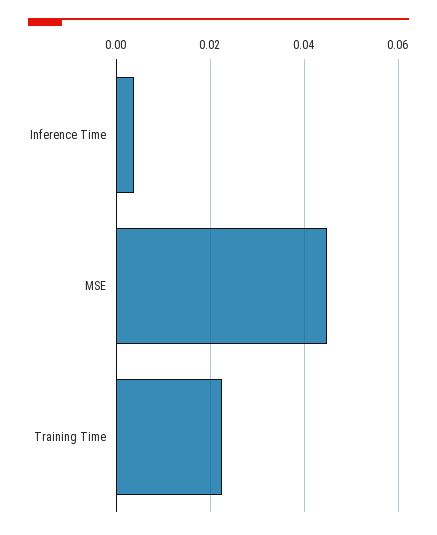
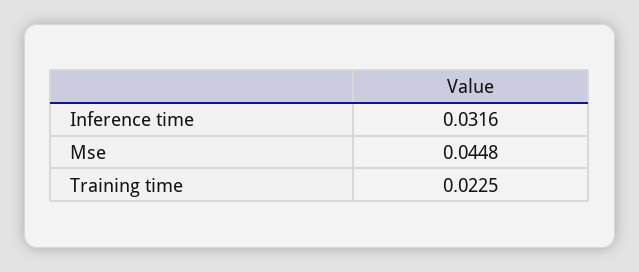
  {
-   "Inference Time": 0.004,
+   "Inference Time": 0.0316,
    "MSE": 0.0448,
    "Training Time": 0.0225
  }

